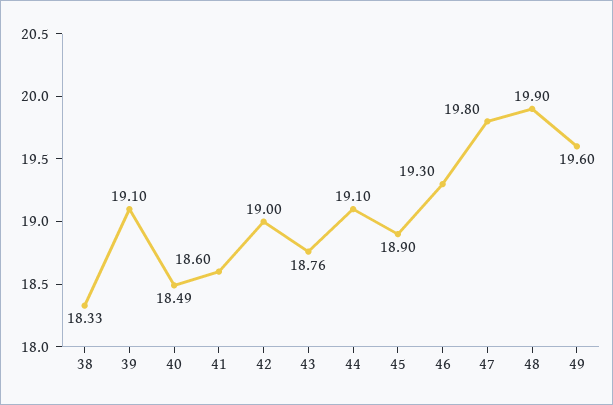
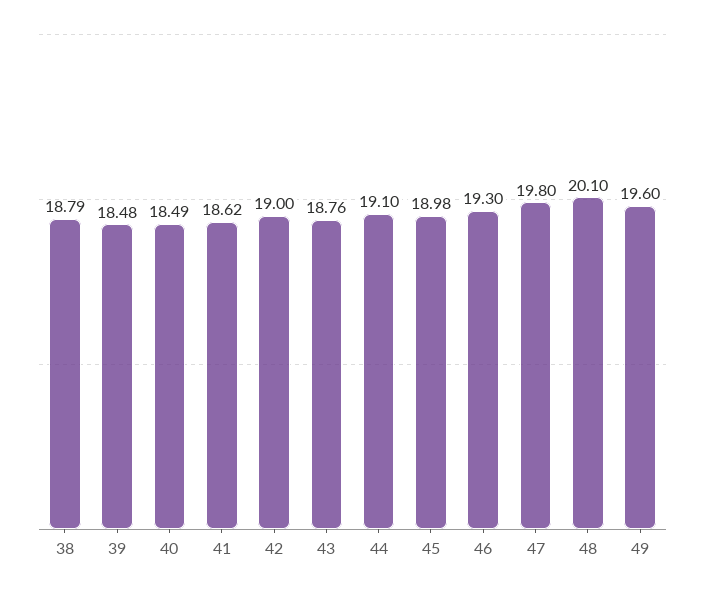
  {
-   "38": 18.33,
+   "38": 18.79,
-   "39": 19.1,
+   "39": 18.48,
    "40": 18.49,
-   "41": 18.6,
+   "41": 18.62,
    "42": 19,
    "43": 18.76,
    "44": 19.1,
-   "45": 18.9,
+   "45": 18.98,
    "46": 19.3,
    "47": 19.8,
-   "48": 19.9,
+   "48": 20.1,
    "49": 19.6
  }

